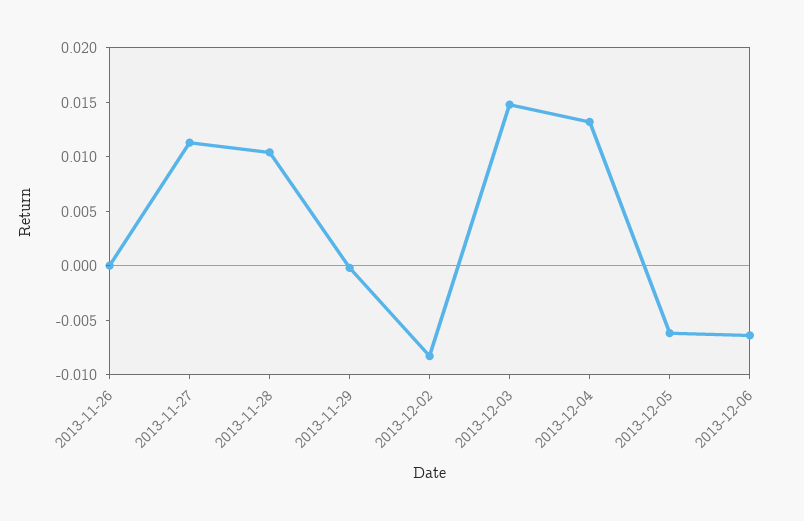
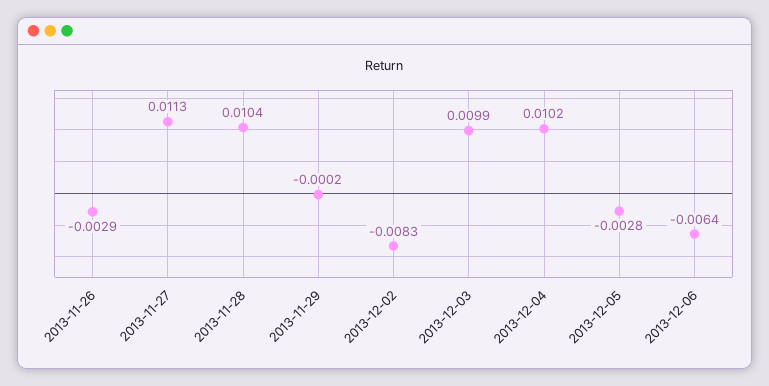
  {
-   "2013-11-26": 0,
+   "2013-11-26": -0.0029,
    "2013-11-27": 0.0113,
    "2013-11-28": 0.0104,
    "2013-11-29": -0.0002,
    "2013-12-02": -0.0083,
-   "2013-12-03": 0.015,
+   "2013-12-03": 0.0099,
-   "2013-12-04": 0.013,
+   "2013-12-04": 0.0102,
-   "2013-12-05": -0.006,
+   "2013-12-05": -0.0028,
    "2013-12-06": -0.0064
  }

